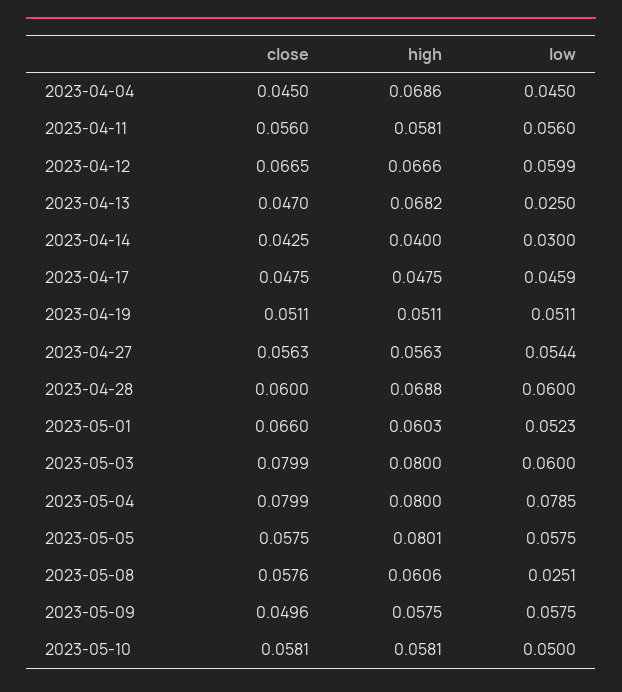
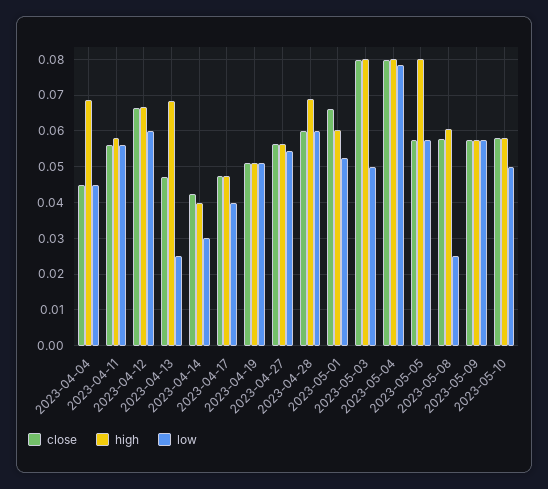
  {
    "close": {
      "2023-04-04": 0.045,
      "2023-04-11": 0.056,
      "2023-04-12": 0.0665,
      "2023-04-13": 0.047,
      "2023-04-14": 0.0425,
      "2023-04-17": 0.0475,
      "2023-04-19": 0.0511,
      "2023-04-27": 0.0563,
      "2023-04-28": 0.06,
      "2023-05-01": 0.066,
      "2023-05-03": 0.0799,
      "2023-05-04": 0.0799,
      "2023-05-05": 0.0575,
      "2023-05-08": 0.0576,
-     "2023-05-09": 0.0496,
+     "2023-05-09": 0.058,
      "2023-05-10": 0.0581
    },
    "high": {
      "2023-04-04": 0.0686,
      "2023-04-11": 0.0581,
      "2023-04-12": 0.0666,
      "2023-04-13": 0.0682,
      "2023-04-14": 0.04,
      "2023-04-17": 0.0475,
      "2023-04-19": 0.0511,
      "2023-04-27": 0.0563,
      "2023-04-28": 0.0688,
      "2023-05-01": 0.0603,
      "2023-05-03": 0.08,
      "2023-05-04": 0.08,
      "2023-05-05": 0.0801,
      "2023-05-08": 0.0606,
      "2023-05-09": 0.0575,
      "2023-05-10": 0.0581
    },
    "low": {
      "2023-04-04": 0.045,
      "2023-04-11": 0.056,
      "2023-04-12": 0.0599,
      "2023-04-13": 0.025,
      "2023-04-14": 0.03,
-     "2023-04-17": 0.0459,
+     "2023-04-17": 0.04,
      "2023-04-19": 0.0511,
      "2023-04-27": 0.0544,
      "2023-04-28": 0.06,
      "2023-05-01": 0.0523,
-     "2023-05-03": 0.06,
+     "2023-05-03": 0.05,
      "2023-05-04": 0.0785,
      "2023-05-05": 0.0575,
      "2023-05-08": 0.0251,
      "2023-05-09": 0.0575,
      "2023-05-10": 0.05
    }
  }

